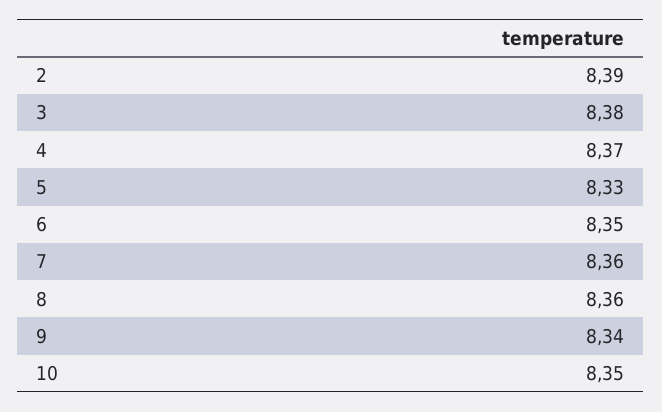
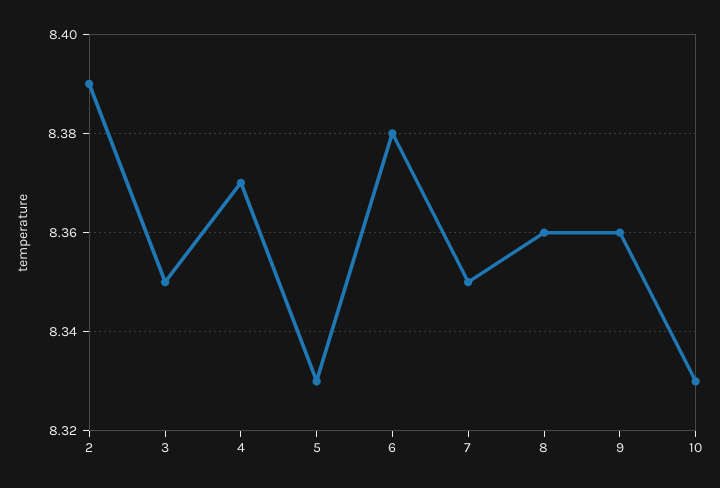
  {
    "2": 8.39,
-   "3": 8.38,
+   "3": 8.35,
    "4": 8.37,
    "5": 8.33,
-   "6": 8.35,
+   "6": 8.38,
-   "7": 8.36,
+   "7": 8.35,
    "8": 8.36,
-   "9": 8.34,
+   "9": 8.36,
-   "10": 8.35
+   "10": 8.33
  }

